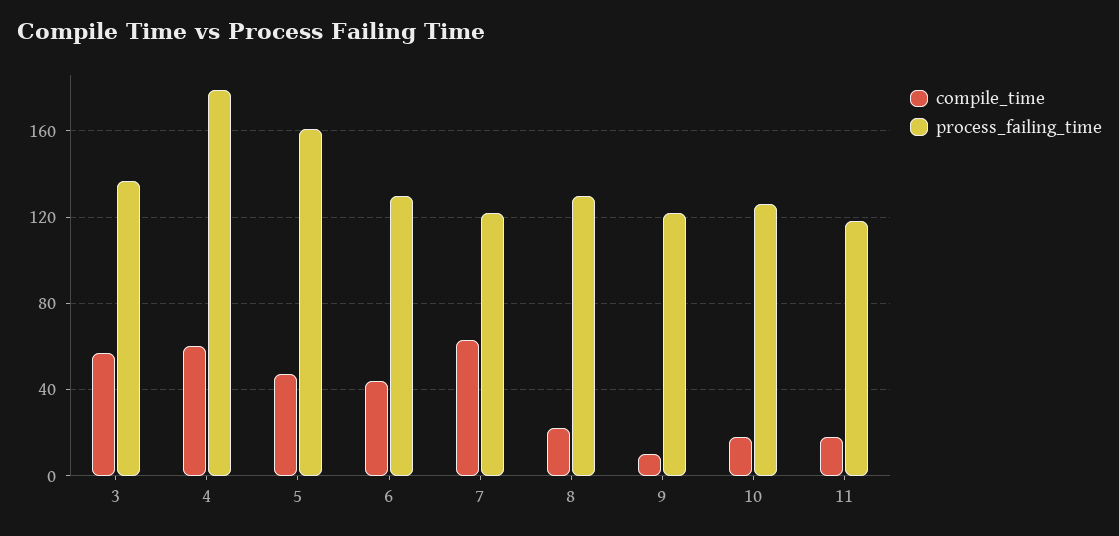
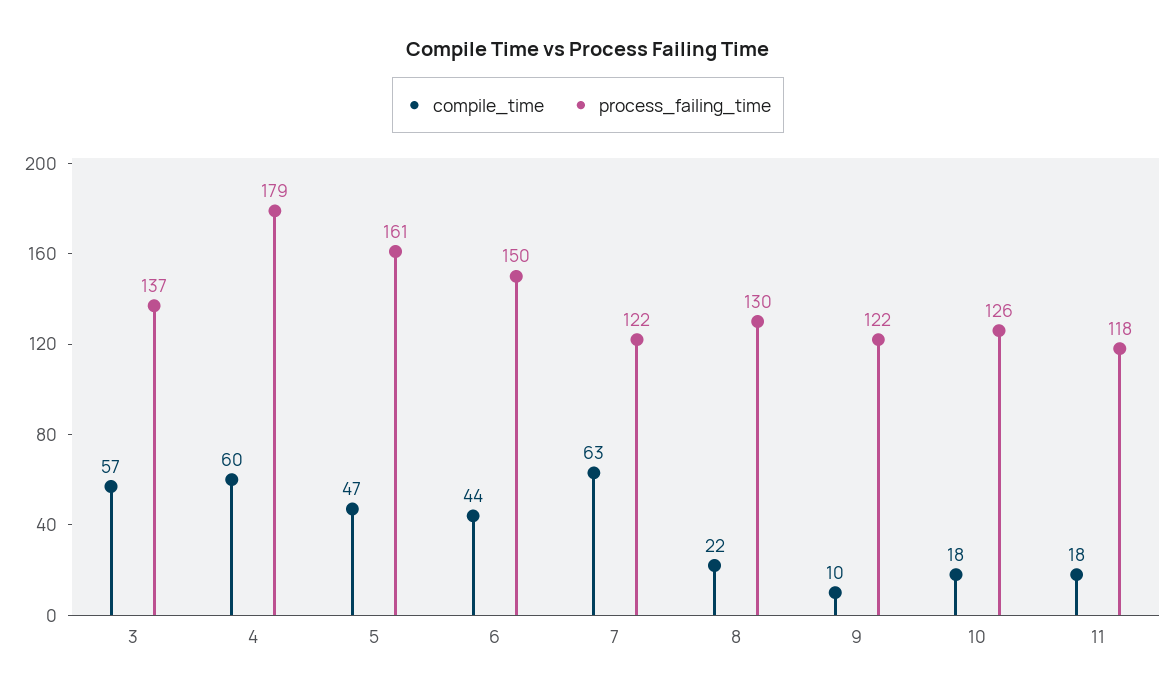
  {
    "compile_time": {
      "3": 57,
      "4": 60,
      "5": 47,
      "6": 44,
      "7": 63,
      "8": 22,
      "9": 10,
      "10": 18,
      "11": 18
    },
    "process_failing_time": {
      "3": 137,
      "4": 179,
      "5": 161,
-     "6": 130,
+     "6": 150,
      "7": 122,
      "8": 130,
      "9": 122,
      "10": 126,
      "11": 118
    }
  }

